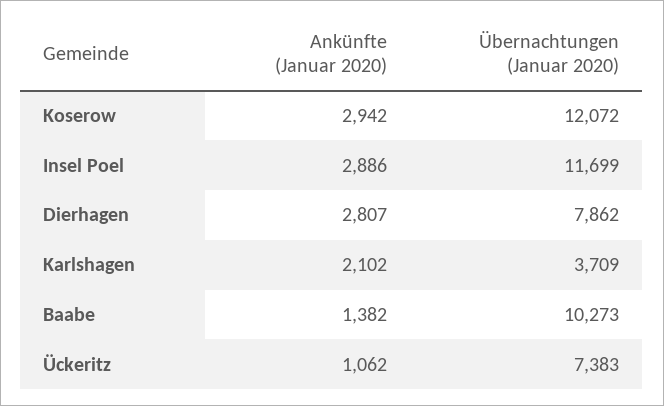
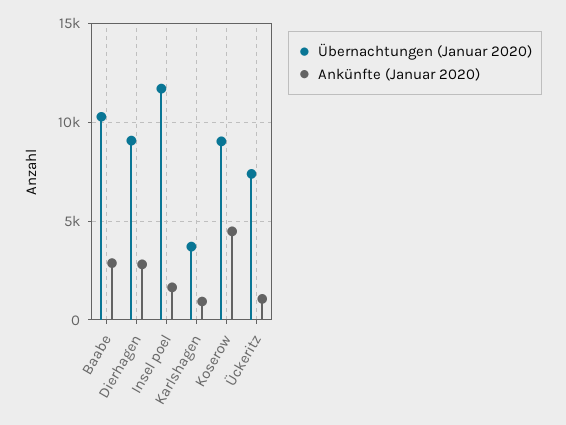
  {
    "Ankünfte (Januar 2020)": {
-     "Koserow": 2942,
+     "Koserow": 4500,
-     "Insel Poel": 2886,
+     "Insel Poel": 1500,
      "Dierhagen": 2807,
-     "Karlshagen": 2102,
+     "Karlshagen": 1000,
-     "Baabe": 1382,
+     "Baabe": 3000,
      "Ückeritz": 1062
    },
    "Übernachtungen (Januar 2020)": {
-     "Koserow": 12072,
+     "Koserow": 9000,
      "Insel Poel": 11699,
-     "Dierhagen": 7862,
+     "Dierhagen": 9000,
      "Karlshagen": 3709,
      "Baabe": 10273,
      "Ückeritz": 7383
    }
  }

